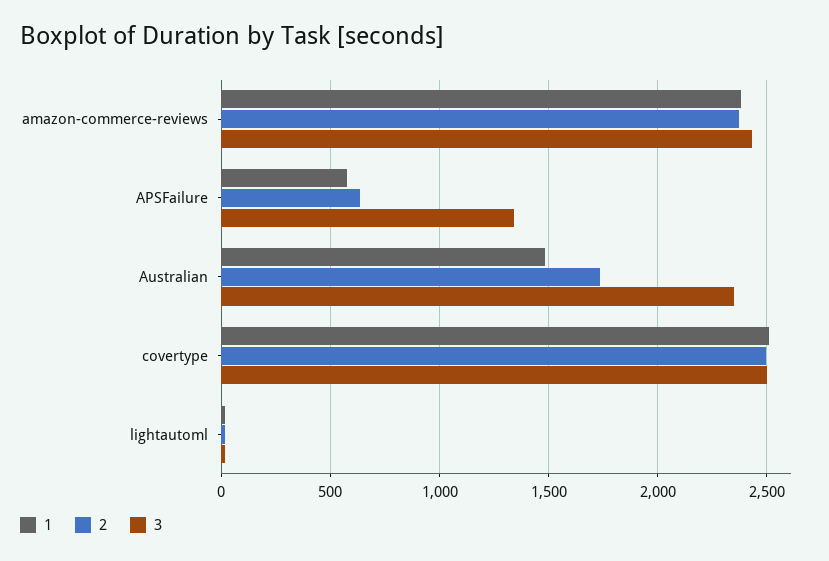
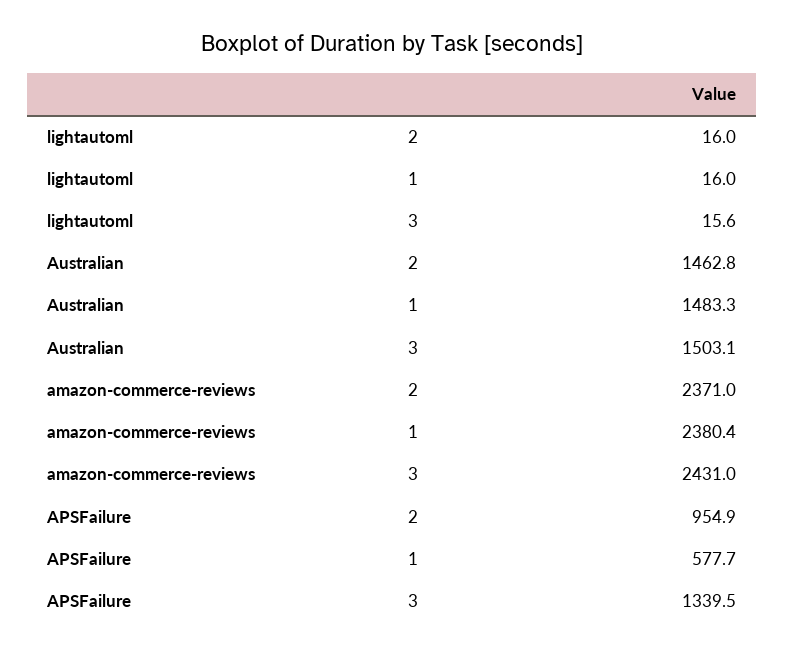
  {
    "1": {
      "amazon-commerce-reviews": 2380.4,
      "APSFailure": 577.7,
      "Australian": 1483.3,
-     "covertype": 2500,
      "lightautoml": 16
    },
    "2": {
      "amazon-commerce-reviews": 2371,
-     "APSFailure": 650,
+     "APSFailure": 954.9,
-     "Australian": 1750,
+     "Australian": 1462.8,
-     "covertype": 2500,
      "lightautoml": 16
    },
    "3": {
      "amazon-commerce-reviews": 2431,
      "APSFailure": 1339.5,
-     "Australian": 2350,
+     "Australian": 1503.1,
-     "covertype": 2500,
      "lightautoml": 15.6
    }
  }

